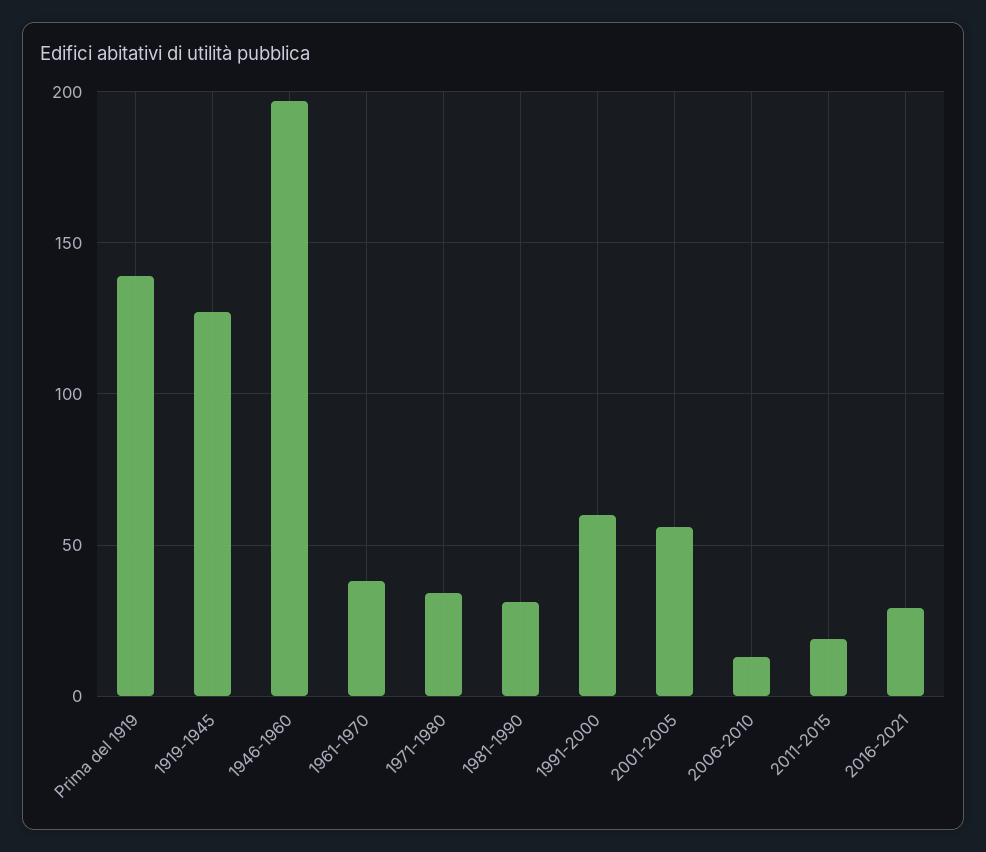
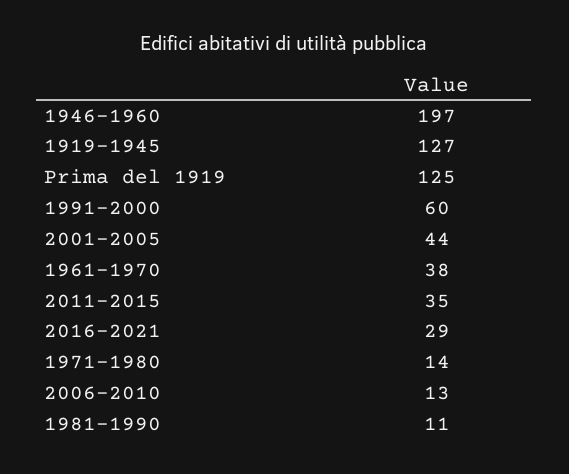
  {
-   "Prima del 1919": 140,
+   "Prima del 1919": 125,
    "1919-1945": 127,
    "1946-1960": 197,
    "1961-1970": 38,
-   "1971-1980": 35,
+   "1971-1980": 14,
-   "1981-1990": 30,
+   "1981-1990": 11,
    "1991-2000": 60,
-   "2001-2005": 55,
+   "2001-2005": 44,
    "2006-2010": 13,
-   "2011-2015": 20,
+   "2011-2015": 35,
    "2016-2021": 29
  }

